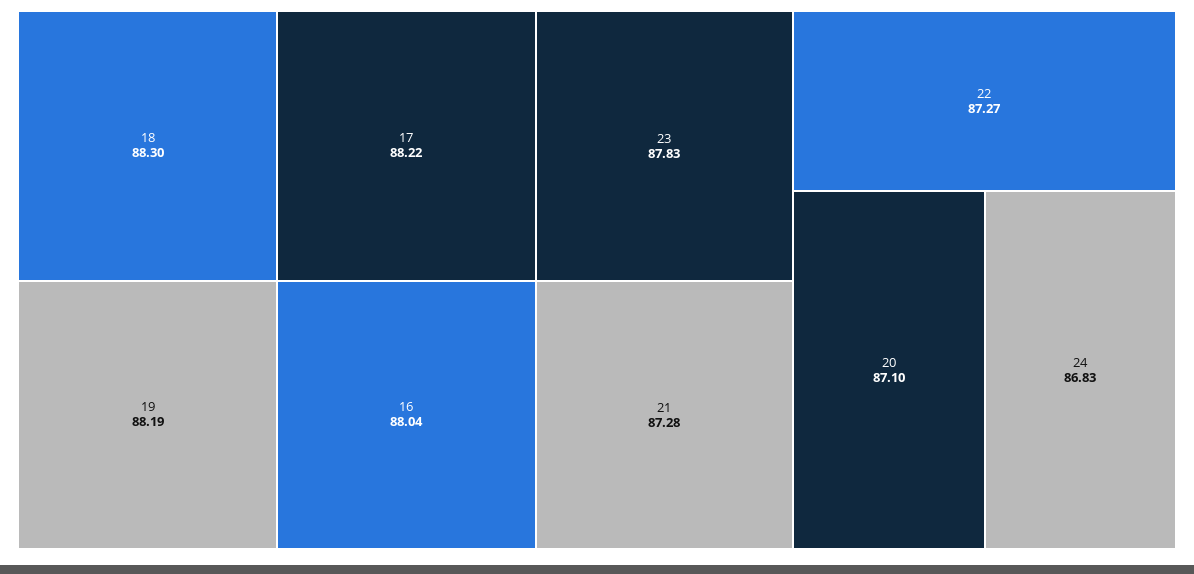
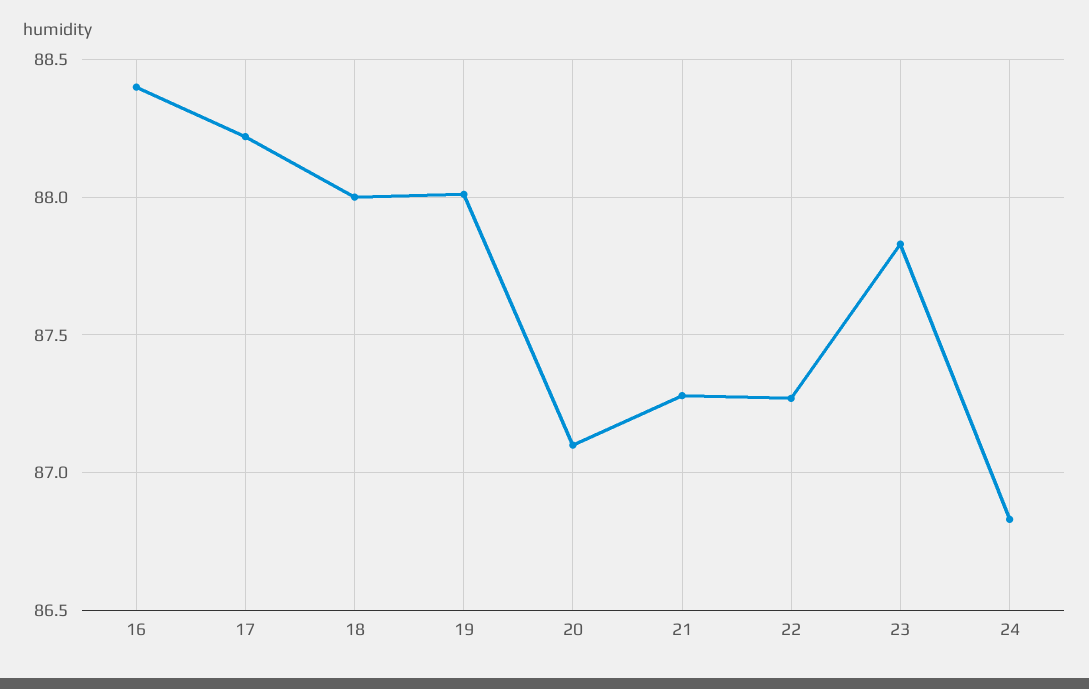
  {
-   "18": 88.3,
+   "18": 88,
    "17": 88.22,
-   "19": 88.19,
+   "19": 88,
-   "16": 88.04,
+   "16": 88.4,
    "23": 87.83,
    "21": 87.28,
    "22": 87.27,
    "20": 87.1,
    "24": 86.83
  }

